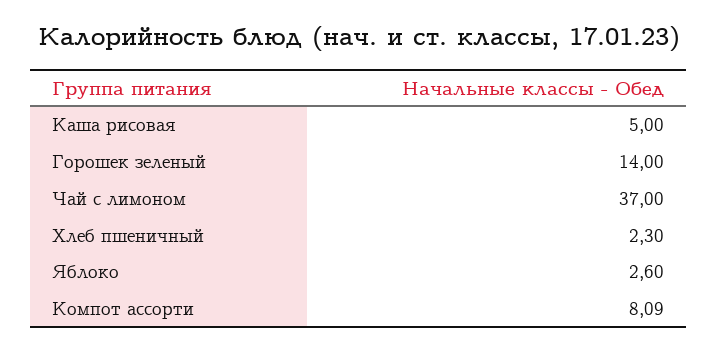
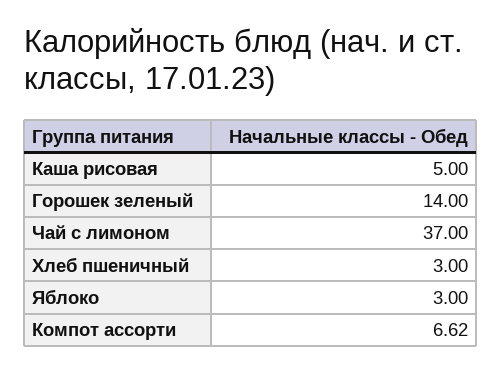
  {
    "Каша рисовая": 5,
    "Горошек зеленый": 14,
    "Чай с лимоном": 37,
-   "Хлеб пшеничный": 2.3,
+   "Хлеб пшеничный": 3,
-   "Яблоко": 2.6,
+   "Яблоко": 3,
-   "Компот ассорти": 8.09
+   "Компот ассорти": 6.62
  }

